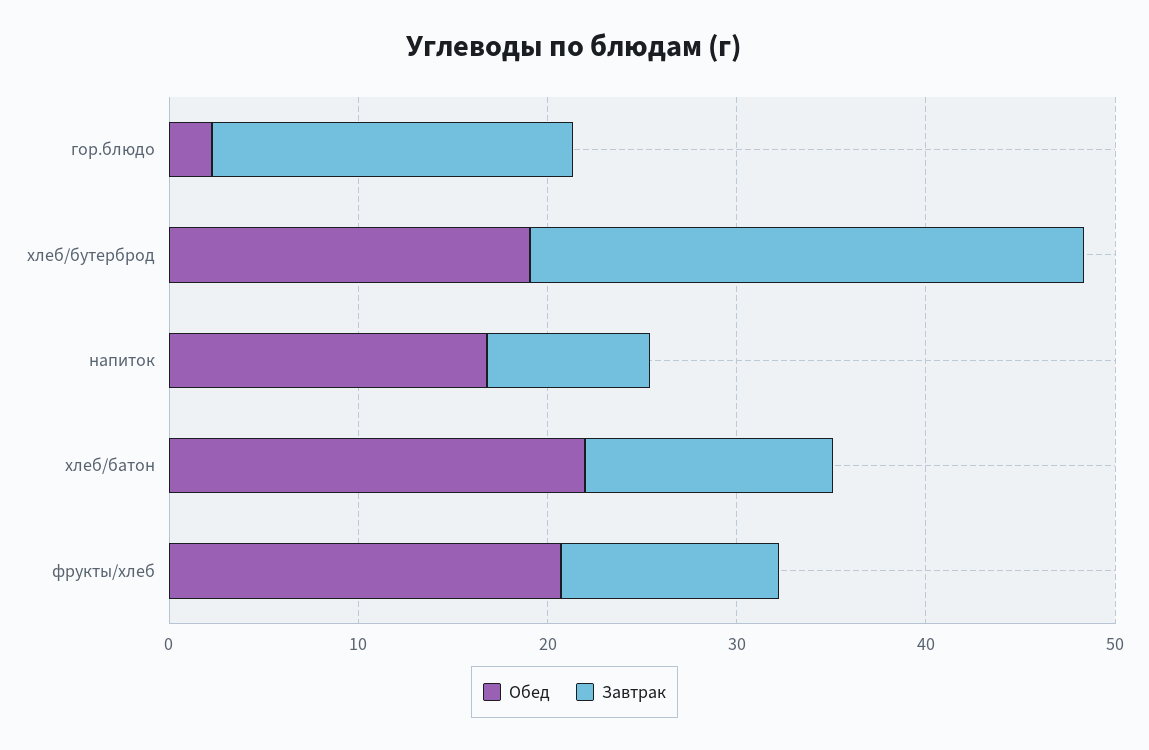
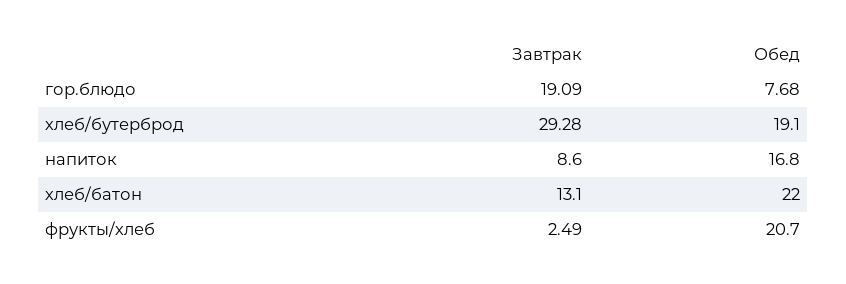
  {
    "Обед": {
-     "гор.блюдо": 2,
+     "гор.блюдо": 7.68,
      "хлеб/бутерброд": 19.1,
      "напиток": 16.8,
      "хлеб/батон": 22,
      "фрукты/хлеб": 20.7
    },
    "Завтрак": {
      "гор.блюдо": 19.09,
      "хлеб/бутерброд": 29.28,
      "напиток": 8.6,
      "хлеб/батон": 13.1,
-     "фрукты/хлеб": 12
+     "фрукты/хлеб": 2.49
    }
  }

